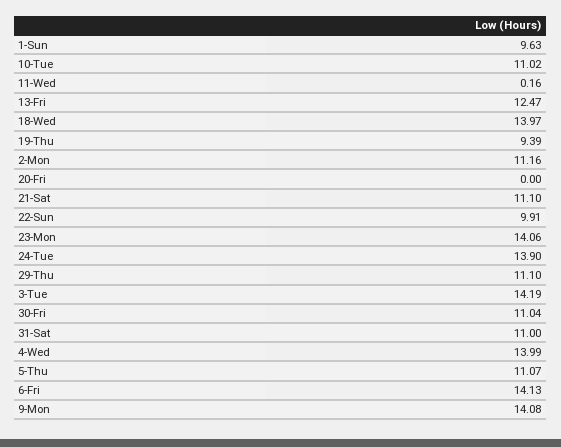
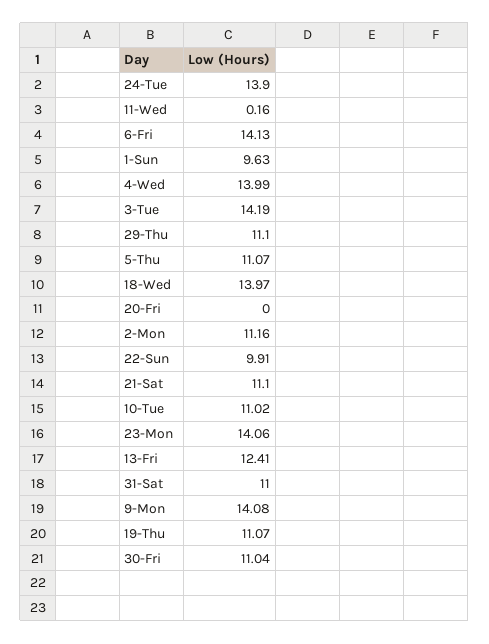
  {
    "1-Sun": 9.63,
    "10-Tue": 11.02,
    "11-Wed": 0.16,
-   "13-Fri": 12.47,
+   "13-Fri": 12.41,
    "18-Wed": 13.97,
-   "19-Thu": 9.39,
+   "19-Thu": 11.07,
    "2-Mon": 11.16,
    "20-Fri": 0,
    "21-Sat": 11.1,
    "22-Sun": 9.91,
    "23-Mon": 14.06,
    "24-Tue": 13.9,
    "29-Thu": 11.1,
    "3-Tue": 14.19,
    "30-Fri": 11.04,
    "31-Sat": 11,
    "4-Wed": 13.99,
    "5-Thu": 11.07,
    "6-Fri": 14.13,
    "9-Mon": 14.08
  }

